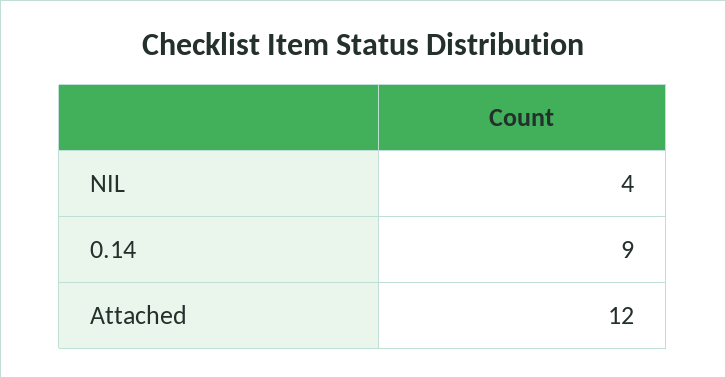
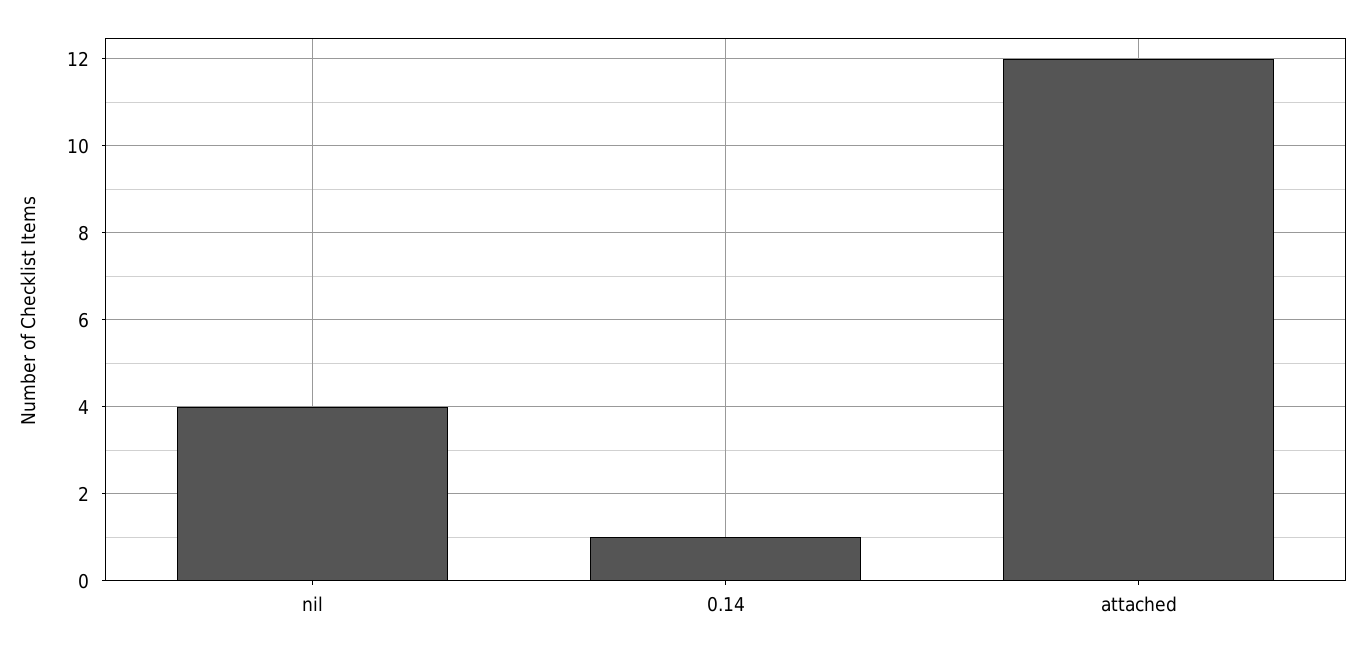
  {
    "NIL": 4,
-   "0.14": 9,
+   "0.14": 1,
    "Attached": 12
  }

